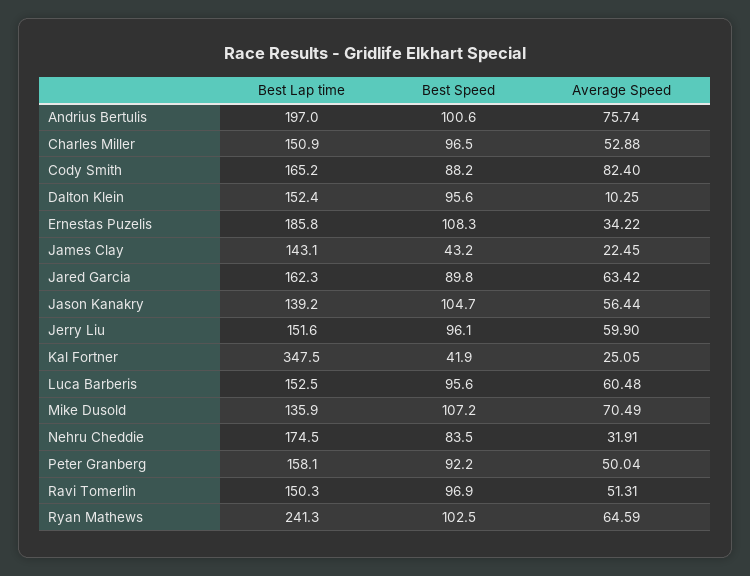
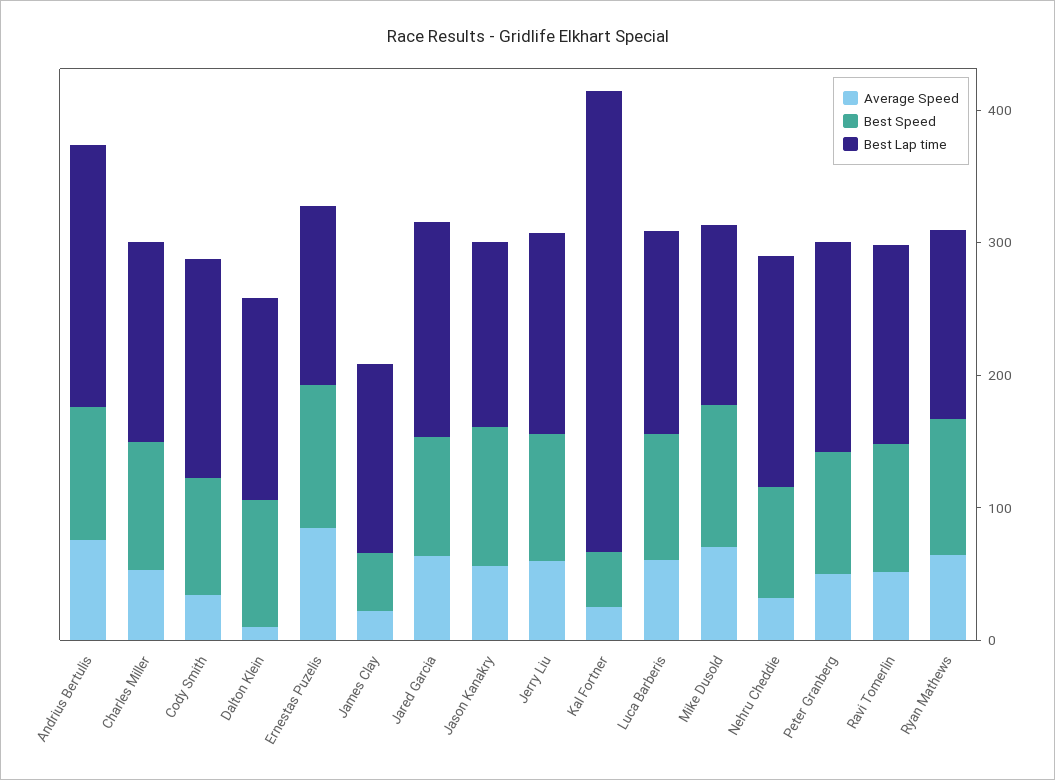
  {
    "Best Lap time": {
      "Andrius Bertulis": 197,
      "Charles Miller": 150.9,
      "Cody Smith": 165.2,
      "Dalton Klein": 152.4,
-     "Ernestas Puzelis": 185.8,
+     "Ernestas Puzelis": 140,
      "James Clay": 143.1,
      "Jared Garcia": 162.3,
      "Jason Kanakry": 139.2,
      "Jerry Liu": 151.6,
      "Kal Fortner": 347.5,
      "Luca Barberis": 152.5,
      "Mike Dusold": 135.9,
      "Nehru Cheddie": 174.5,
      "Peter Granberg": 158.1,
      "Ravi Tomerlin": 150.3,
-     "Ryan Mathews": 241.3
+     "Ryan Mathews": 140
    },
    "Best Speed": {
      "Andrius Bertulis": 100.6,
      "Charles Miller": 96.5,
      "Cody Smith": 88.2,
      "Dalton Klein": 95.6,
      "Ernestas Puzelis": 108.3,
      "James Clay": 43.2,
      "Jared Garcia": 89.8,
      "Jason Kanakry": 104.7,
      "Jerry Liu": 96.1,
      "Kal Fortner": 41.9,
      "Luca Barberis": 95.6,
      "Mike Dusold": 107.2,
      "Nehru Cheddie": 83.5,
      "Peter Granberg": 92.2,
      "Ravi Tomerlin": 96.9,
      "Ryan Mathews": 102.5
    },
    "Average Speed": {
      "Andrius Bertulis": 75.74,
      "Charles Miller": 52.88,
-     "Cody Smith": 82.4,
+     "Cody Smith": 40,
      "Dalton Klein": 10.25,
-     "Ernestas Puzelis": 34.22,
+     "Ernestas Puzelis": 80,
      "James Clay": 22.45,
      "Jared Garcia": 63.42,
      "Jason Kanakry": 56.44,
      "Jerry Liu": 59.9,
      "Kal Fortner": 25.05,
      "Luca Barberis": 60.48,
      "Mike Dusold": 70.49,
      "Nehru Cheddie": 31.91,
      "Peter Granberg": 50.04,
      "Ravi Tomerlin": 51.31,
      "Ryan Mathews": 64.59
    }
  }

